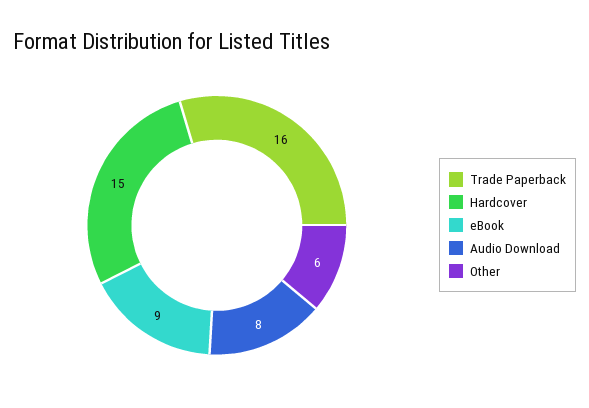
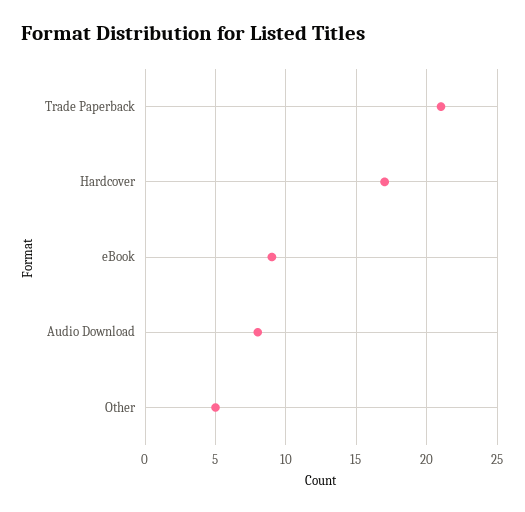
  {
-   "Trade Paperback": 16,
+   "Trade Paperback": 21,
-   "Hardcover": 15,
+   "Hardcover": 17,
    "eBook": 9,
    "Audio Download": 8,
-   "Other": 6
+   "Other": 5
  }

